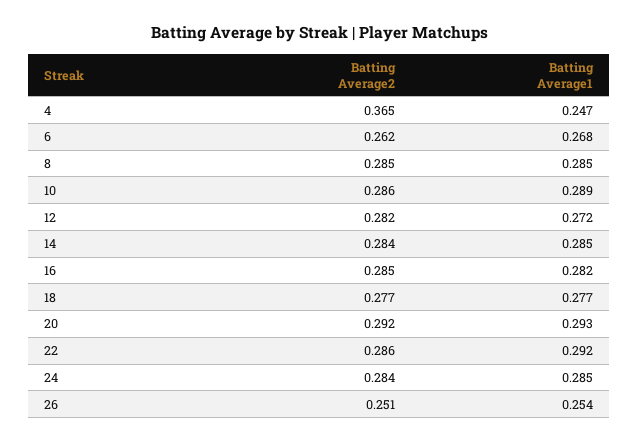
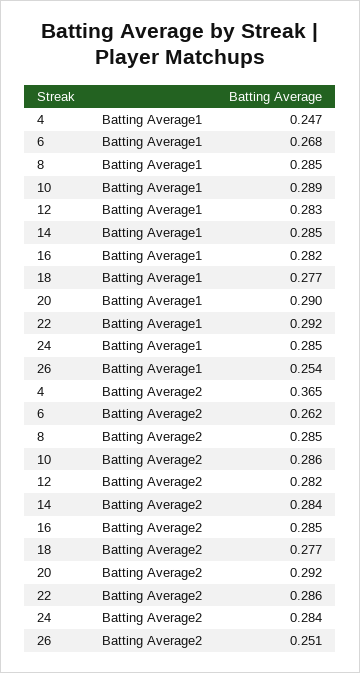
  {
    "Batting Average2": {
      "4": 0.365,
      "6": 0.262,
      "8": 0.285,
      "10": 0.286,
      "12": 0.282,
      "14": 0.284,
      "16": 0.285,
      "18": 0.277,
      "20": 0.292,
      "22": 0.286,
      "24": 0.284,
      "26": 0.251
    },
    "Batting Average1": {
      "4": 0.247,
      "6": 0.268,
      "8": 0.285,
      "10": 0.289,
-     "12": 0.272,
+     "12": 0.283,
      "14": 0.285,
      "16": 0.282,
      "18": 0.277,
-     "20": 0.293,
+     "20": 0.29,
      "22": 0.292,
      "24": 0.285,
      "26": 0.254
    }
  }

